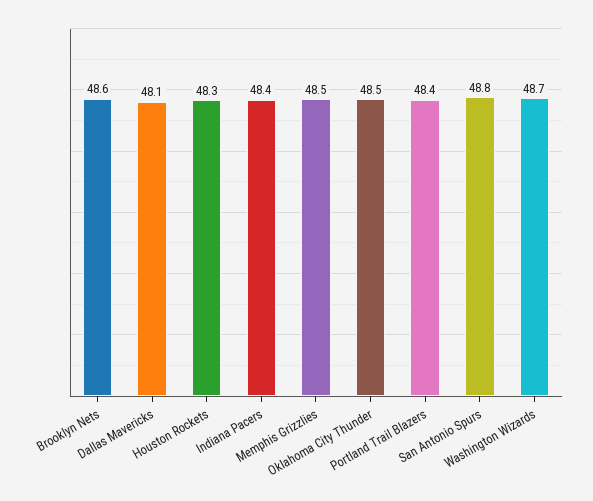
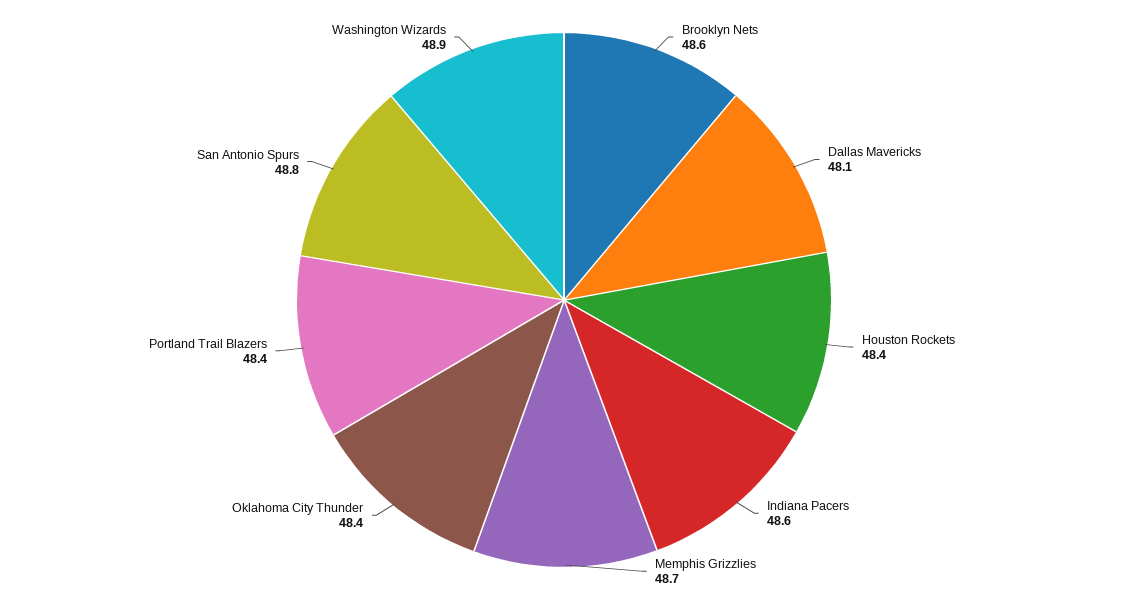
  {
    "Brooklyn Nets": 48.6,
    "Dallas Mavericks": 48.1,
-   "Houston Rockets": 48.3,
+   "Houston Rockets": 48.4,
-   "Indiana Pacers": 48.4,
+   "Indiana Pacers": 48.6,
-   "Memphis Grizzlies": 48.5,
+   "Memphis Grizzlies": 48.7,
-   "Oklahoma City Thunder": 48.5,
+   "Oklahoma City Thunder": 48.4,
    "Portland Trail Blazers": 48.4,
    "San Antonio Spurs": 48.8,
-   "Washington Wizards": 48.7
+   "Washington Wizards": 48.9
  }

